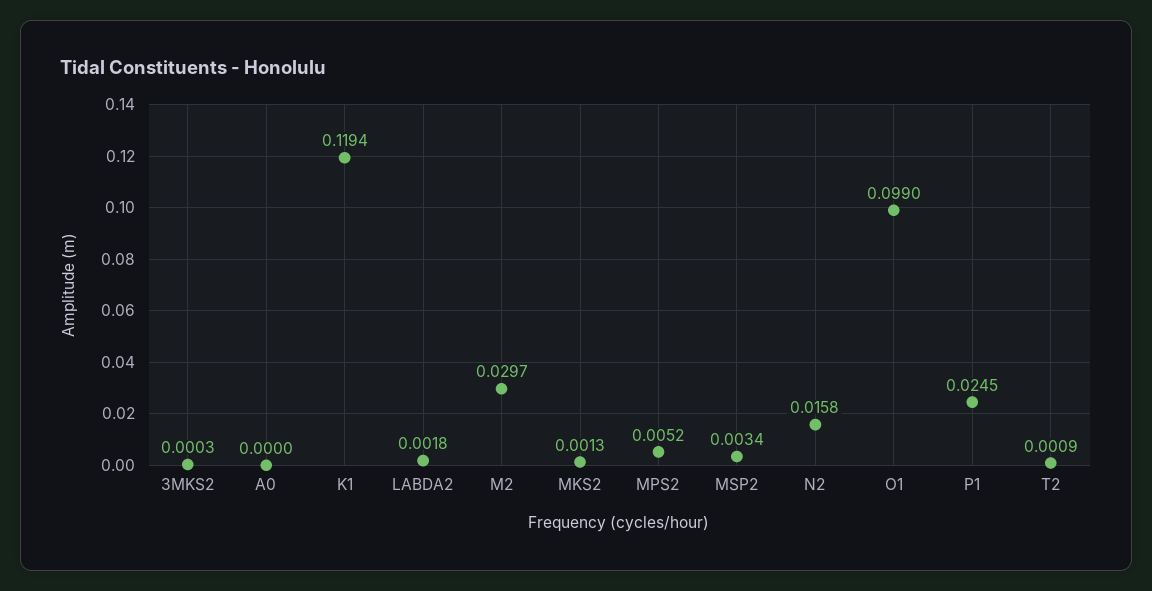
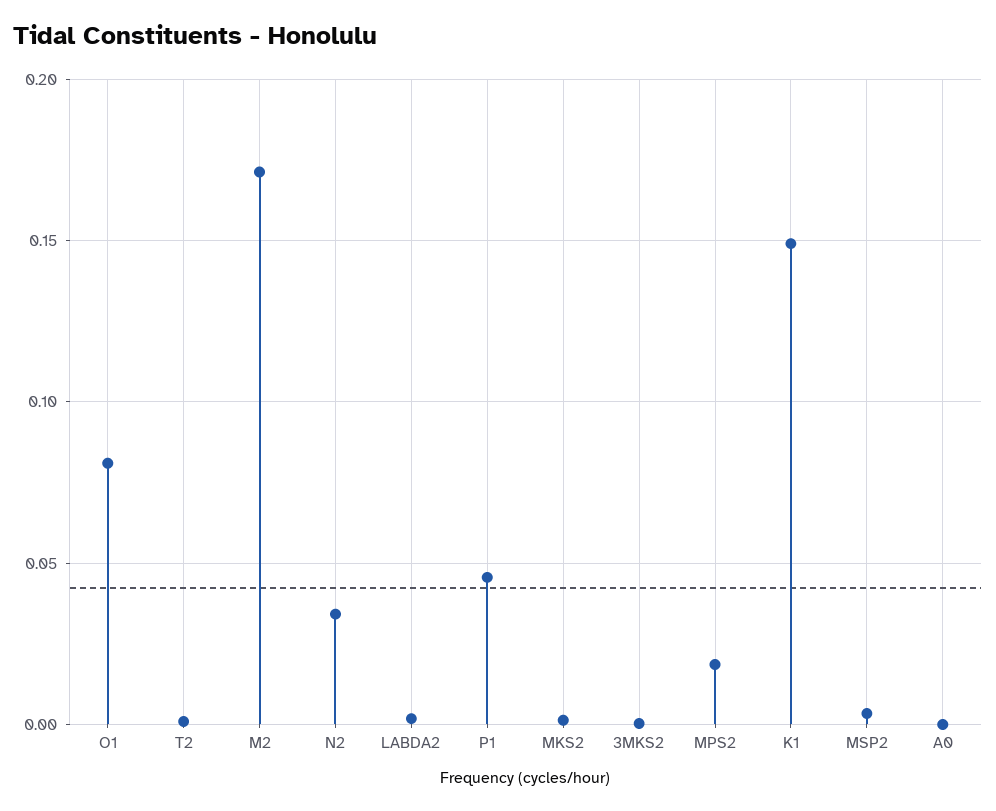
  {
    "3MKS2": 0.0003,
    "A0": 0,
-   "K1": 0.1194,
+   "K1": 0.15,
    "LABDA2": 0.0018,
-   "M2": 0.0297,
+   "M2": 0.17,
    "MKS2": 0.0013,
-   "MPS2": 0.0052,
+   "MPS2": 0.02,
    "MSP2": 0.0034,
-   "N2": 0.0158,
+   "N2": 0.035,
-   "O1": 0.099,
+   "O1": 0.08,
-   "P1": 0.0245,
+   "P1": 0.045,
    "T2": 0.0009
  }

